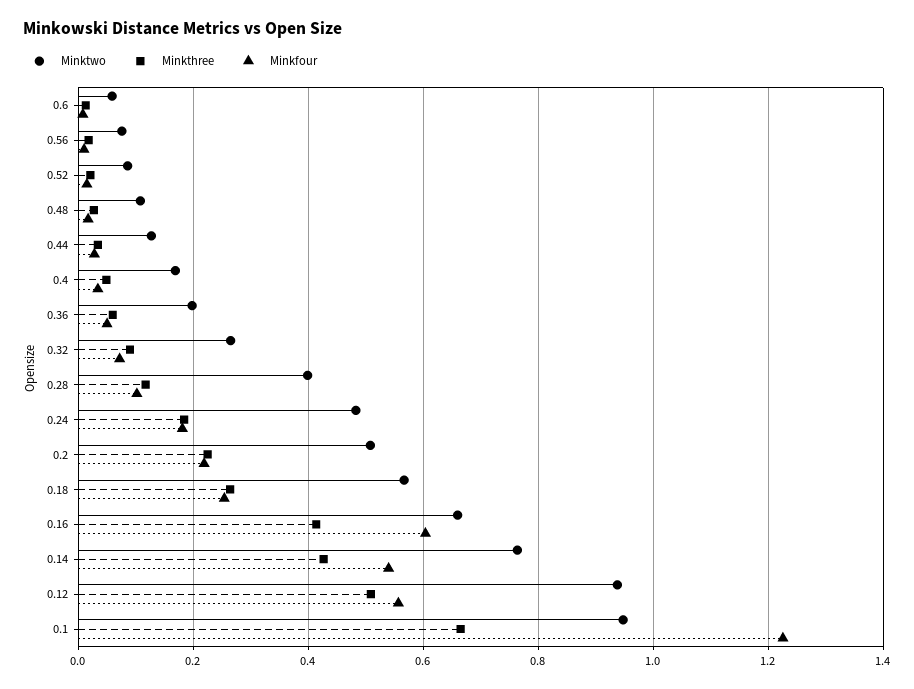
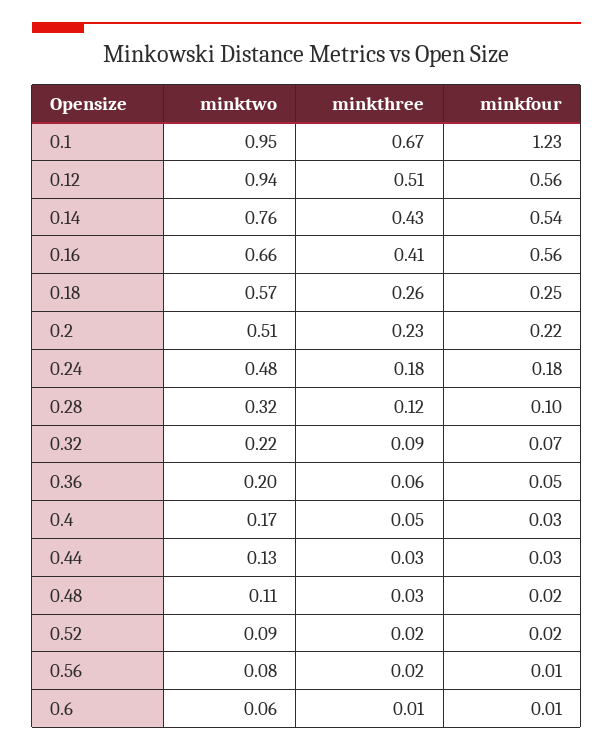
  {
    "Minktwo": {
      "0.6": 0.06,
      "0.56": 0.08,
      "0.52": 0.09,
      "0.48": 0.11,
      "0.44": 0.13,
      "0.4": 0.17,
      "0.36": 0.2,
-     "0.32": 0.26,
+     "0.32": 0.22,
-     "0.28": 0.4,
+     "0.28": 0.32,
      "0.24": 0.48,
      "0.2": 0.51,
      "0.18": 0.57,
      "0.16": 0.66,
      "0.14": 0.76,
      "0.12": 0.94,
      "0.1": 0.95
    },
    "Minkthree": {
      "0.6": 0.01,
      "0.56": 0.02,
      "0.52": 0.02,
      "0.48": 0.03,
      "0.44": 0.03,
      "0.4": 0.05,
      "0.36": 0.06,
      "0.32": 0.09,
      "0.28": 0.12,
      "0.24": 0.18,
      "0.2": 0.23,
      "0.18": 0.26,
      "0.16": 0.41,
      "0.14": 0.43,
      "0.12": 0.51,
      "0.1": 0.67
    },
    "Minkfour": {
      "0.6": 0.01,
      "0.56": 0.01,
      "0.52": 0.02,
      "0.48": 0.02,
      "0.44": 0.03,
      "0.4": 0.03,
      "0.36": 0.05,
      "0.32": 0.07,
      "0.28": 0.1,
      "0.24": 0.18,
      "0.2": 0.22,
      "0.18": 0.25,
-     "0.16": 0.6,
+     "0.16": 0.56,
      "0.14": 0.54,
      "0.12": 0.56,
      "0.1": 1.23
    }
  }

